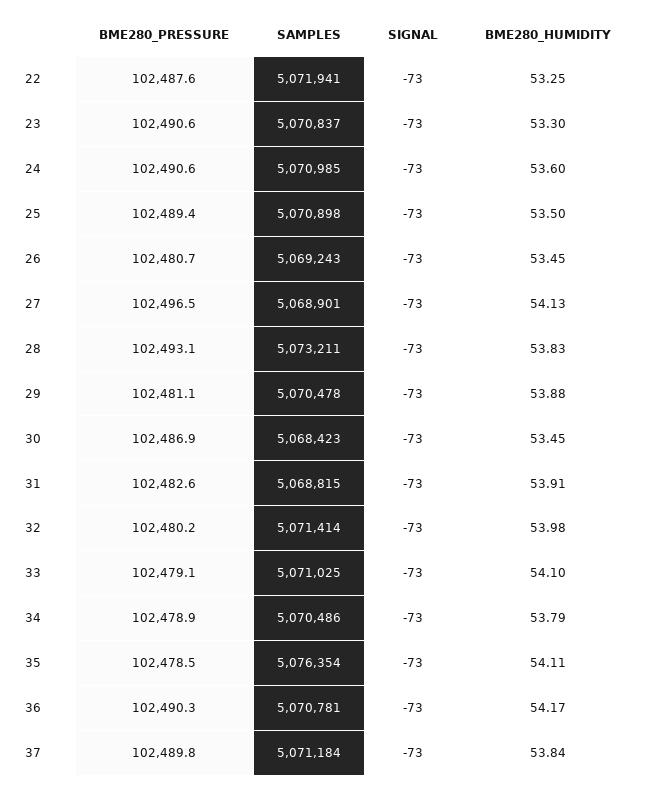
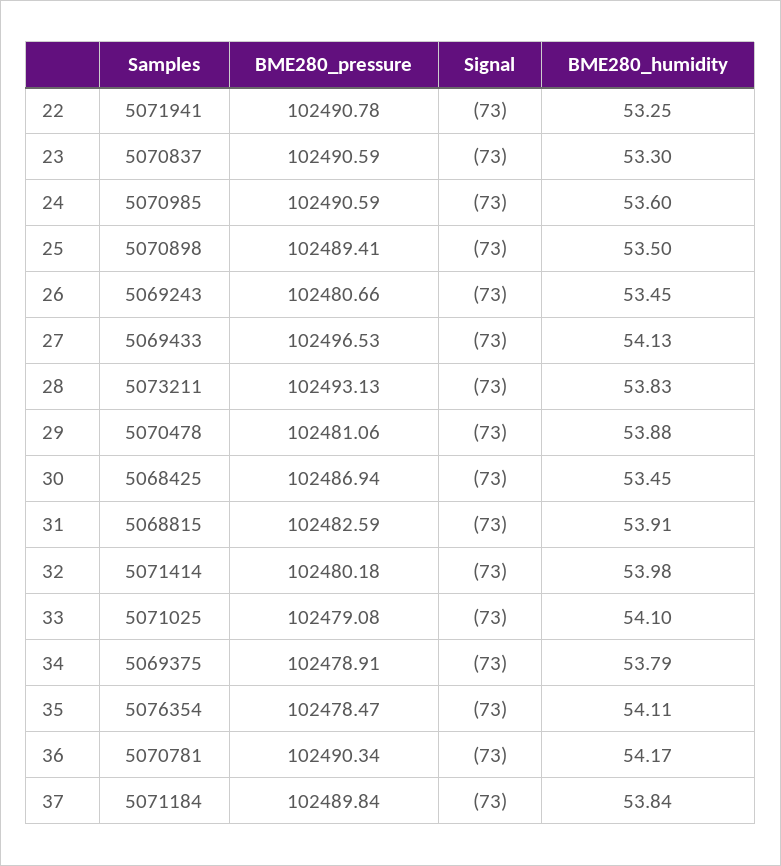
  {
    "BME280_PRESSURE": {
-     "22": 102487.6,
+     "22": 102490.78,
      "23": 102490.59,
      "24": 102490.59,
      "25": 102489.41,
      "26": 102480.66,
      "27": 102496.53,
      "28": 102493.13,
      "29": 102481.06,
      "30": 102486.94,
      "31": 102482.59,
      "32": 102480.18,
      "33": 102479.08,
      "34": 102478.91,
      "35": 102478.47,
      "36": 102490.34,
      "37": 102489.84
    },
    "SAMPLES": {
      "22": 5071941,
      "23": 5070837,
      "24": 5070985,
      "25": 5070898,
      "26": 5069243,
-     "27": 5068901,
+     "27": 5069433,
      "28": 5073211,
      "29": 5070478,
-     "30": 5068423,
+     "30": 5068425,
      "31": 5068815,
      "32": 5071414,
      "33": 5071025,
-     "34": 5070486,
+     "34": 5069375,
      "35": 5076354,
      "36": 5070781,
      "37": 5071184
    },
    "SIGNAL": {
      "22": -73,
      "23": -73,
      "24": -73,
      "25": -73,
      "26": -73,
      "27": -73,
      "28": -73,
      "29": -73,
      "30": -73,
      "31": -73,
      "32": -73,
      "33": -73,
      "34": -73,
      "35": -73,
      "36": -73,
      "37": -73
    },
    "BME280_HUMIDITY": {
      "22": 53.25,
      "23": 53.3,
      "24": 53.6,
      "25": 53.5,
      "26": 53.45,
      "27": 54.13,
      "28": 53.83,
      "29": 53.88,
      "30": 53.45,
      "31": 53.91,
      "32": 53.98,
      "33": 54.1,
      "34": 53.79,
      "35": 54.11,
      "36": 54.17,
      "37": 53.84
    }
  }

